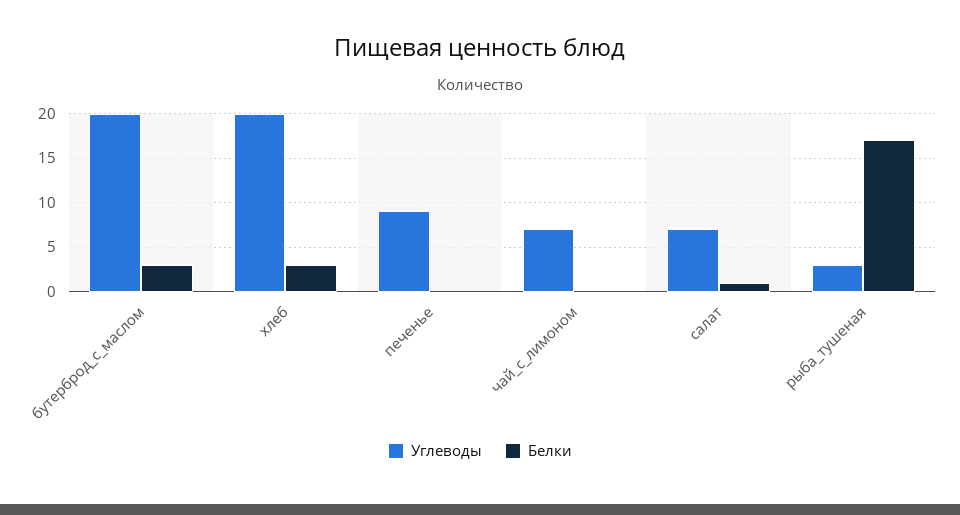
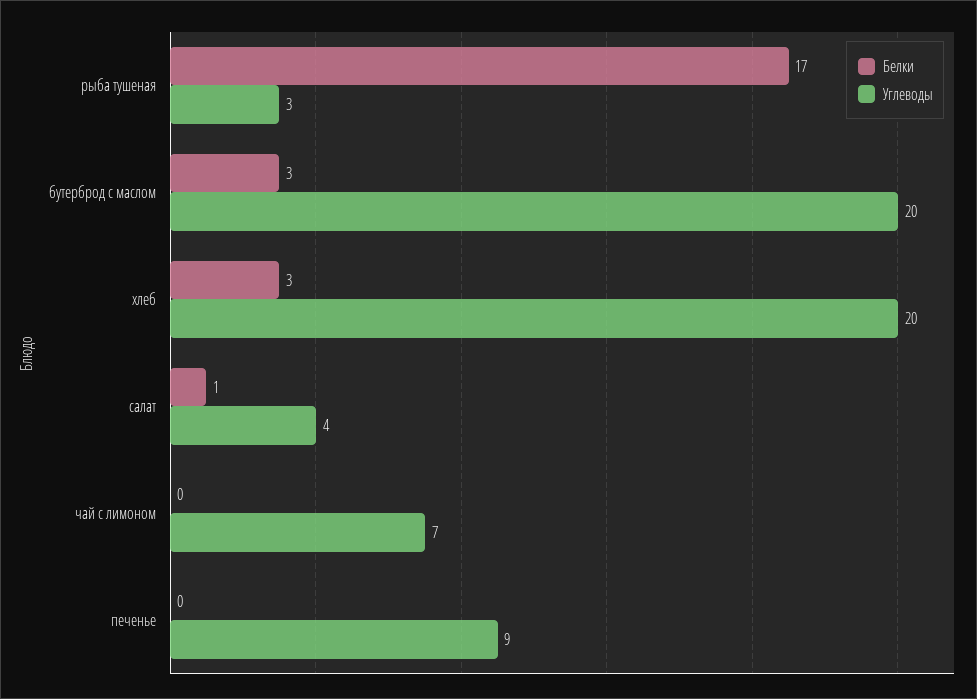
  {
    "Углеводы": {
      "бутерброд_с_маслом": 20,
      "хлеб": 20,
      "печенье": 9,
      "чай_с_лимоном": 7,
-     "салат": 7,
+     "салат": 4,
      "рыба_тушеная": 3
    },
    "Белки": {
      "бутерброд_с_маслом": 3,
      "хлеб": 3,
      "печенье": 0,
      "чай_с_лимоном": 0,
      "салат": 1,
      "рыба_тушеная": 17
    }
  }

